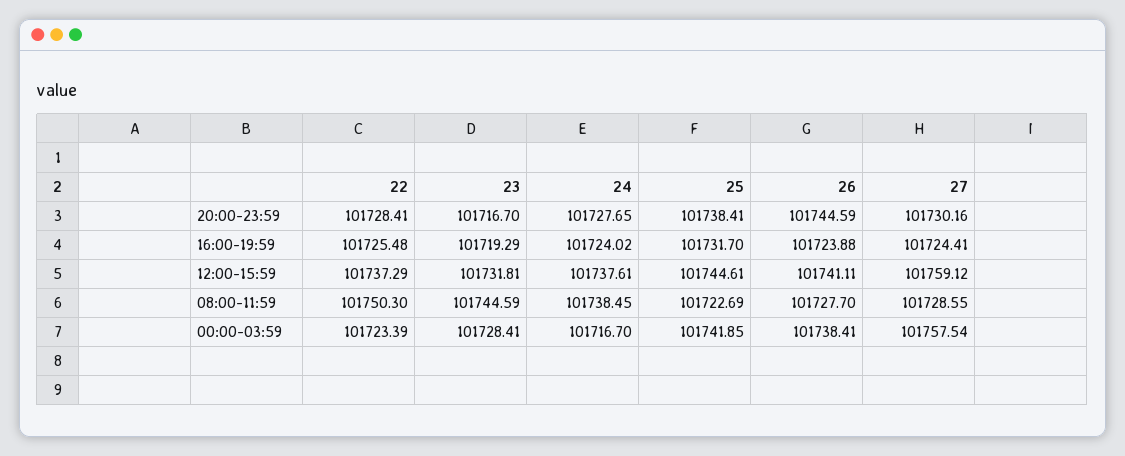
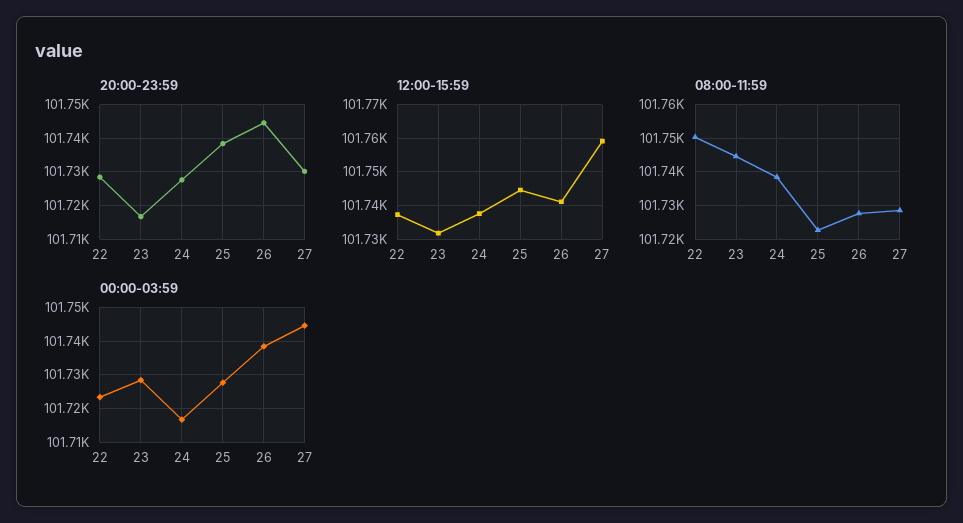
  {
    "20:00-23:59": {
      "22": 101728.41,
      "23": 101716.7,
      "24": 101727.65,
      "25": 101738.41,
      "26": 101744.59,
      "27": 101730.16
    },
-   "16:00-19:59": {
-     "22": 101725.48,
-     "23": 101719.29,
-     "24": 101724.02,
-     "25": 101731.7,
-     "26": 101723.88,
-     "27": 101724.41
-   },
    "12:00-15:59": {
      "22": 101737.29,
      "23": 101731.81,
      "24": 101737.61,
      "25": 101744.61,
      "26": 101741.11,
      "27": 101759.12
    },
    "08:00-11:59": {
      "22": 101750.3,
      "23": 101744.59,
      "24": 101738.45,
      "25": 101722.69,
      "26": 101727.7,
      "27": 101728.55
    },
    "00:00-03:59": {
      "22": 101723.39,
      "23": 101728.41,
      "24": 101716.7,
-     "25": 101741.85,
+     "25": 101728,
      "26": 101738.41,
-     "27": 101757.54
+     "27": 101744
    }
  }

